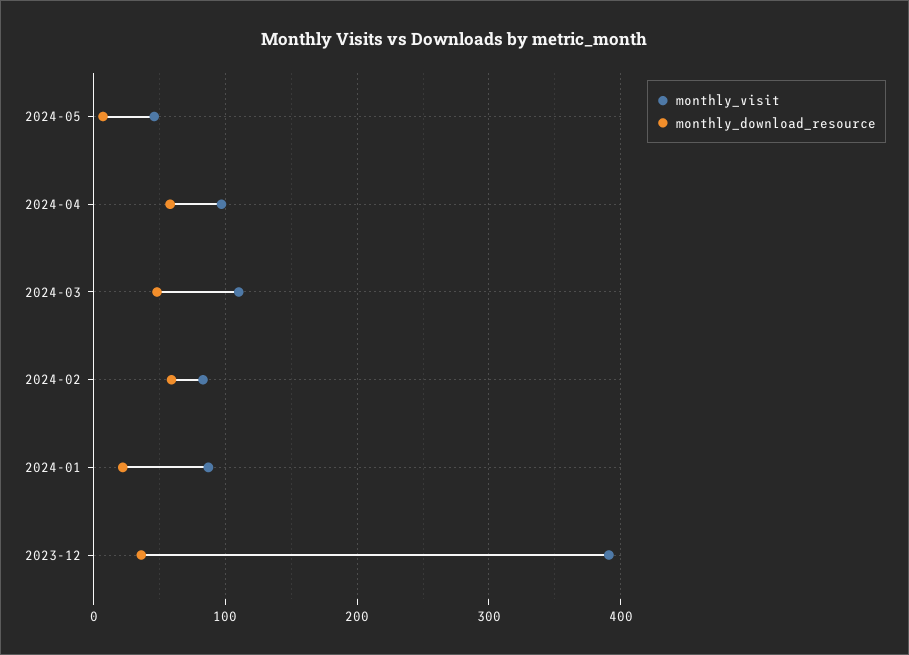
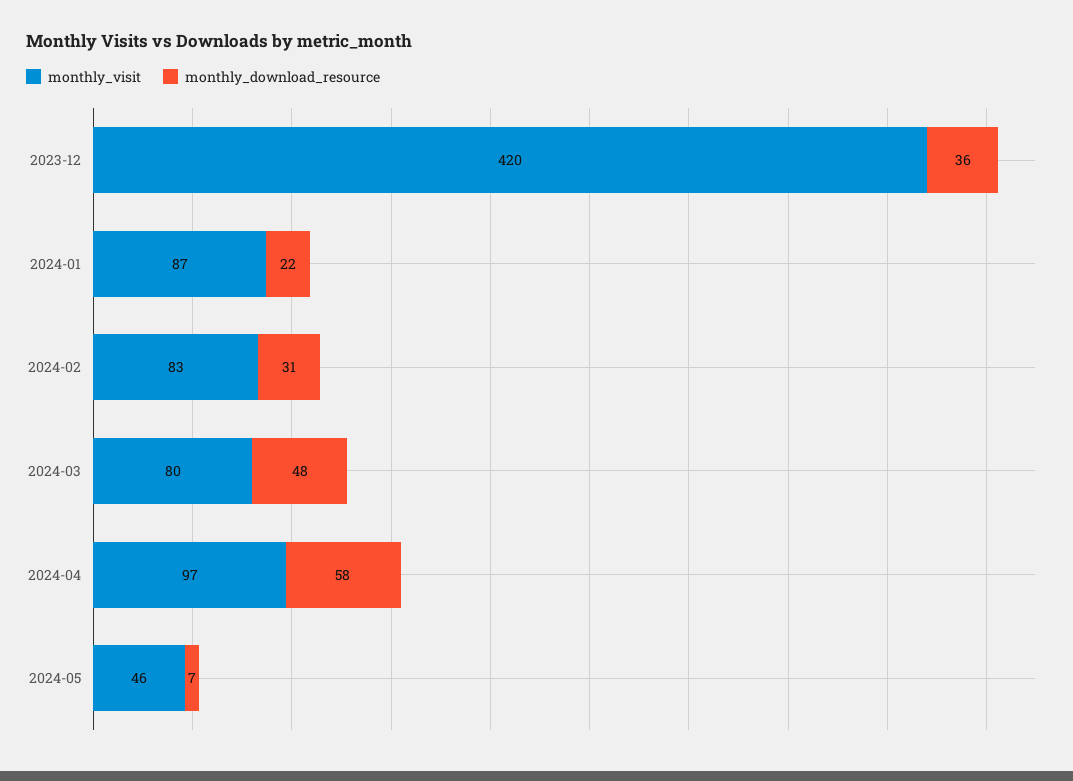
  {
    "monthly_visit": {
      "2024-05": 46,
      "2024-04": 97,
-     "2024-03": 110,
+     "2024-03": 80,
      "2024-02": 83,
      "2024-01": 87,
-     "2023-12": 390
+     "2023-12": 420
    },
    "monthly_download_resource": {
      "2024-05": 7,
      "2024-04": 58,
      "2024-03": 48,
-     "2024-02": 60,
+     "2024-02": 31,
      "2024-01": 22,
      "2023-12": 36
    }
  }

